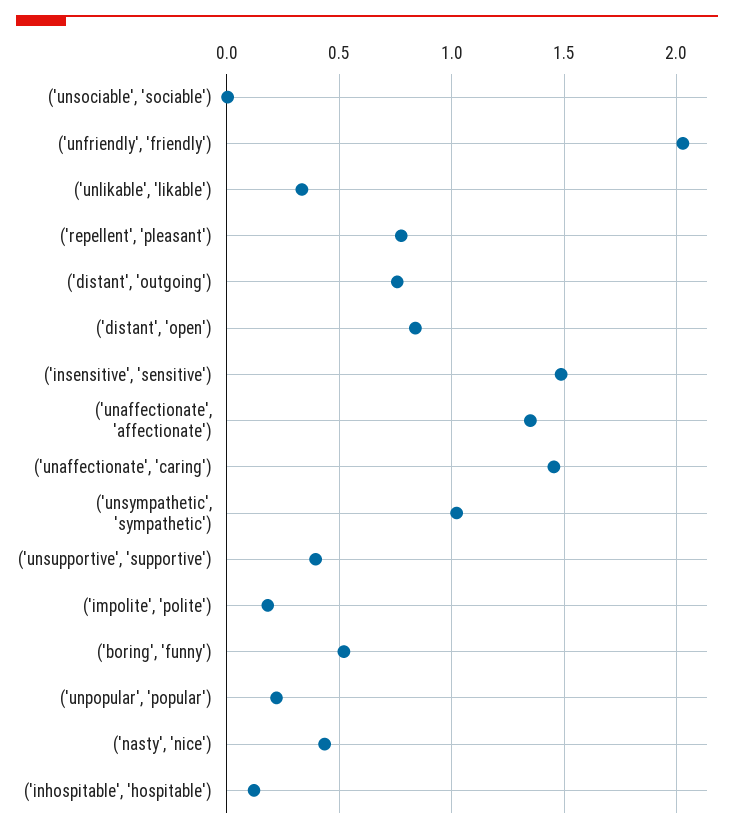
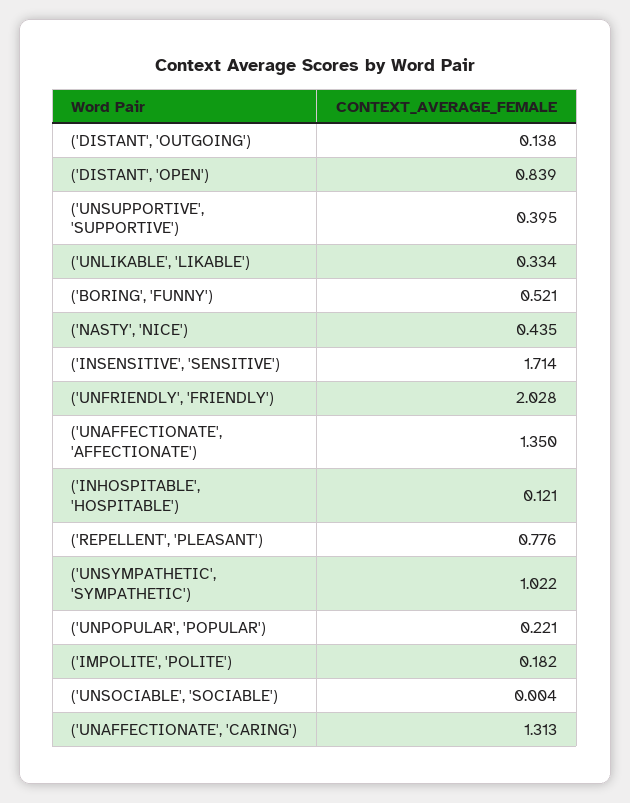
  {
    "('unsociable', 'sociable')": 0.004,
    "('unfriendly', 'friendly')": 2.028,
    "('unlikable', 'likable')": 0.334,
    "('repellent', 'pleasant')": 0.776,
-   "('distant', 'outgoing')": 0.75,
+   "('distant', 'outgoing')": 0.138,
    "('distant', 'open')": 0.839,
-   "('insensitive', 'sensitive')": 1.5,
+   "('insensitive', 'sensitive')": 1.714,
    "('unaffectionate', 'affectionate')": 1.35,
-   "('unaffectionate', 'caring')": 1.45,
+   "('unaffectionate', 'caring')": 1.313,
    "('unsympathetic', 'sympathetic')": 1.022,
    "('unsupportive', 'supportive')": 0.395,
    "('impolite', 'polite')": 0.182,
    "('boring', 'funny')": 0.521,
    "('unpopular', 'popular')": 0.221,
    "('nasty', 'nice')": 0.435,
    "('inhospitable', 'hospitable')": 0.121
  }

